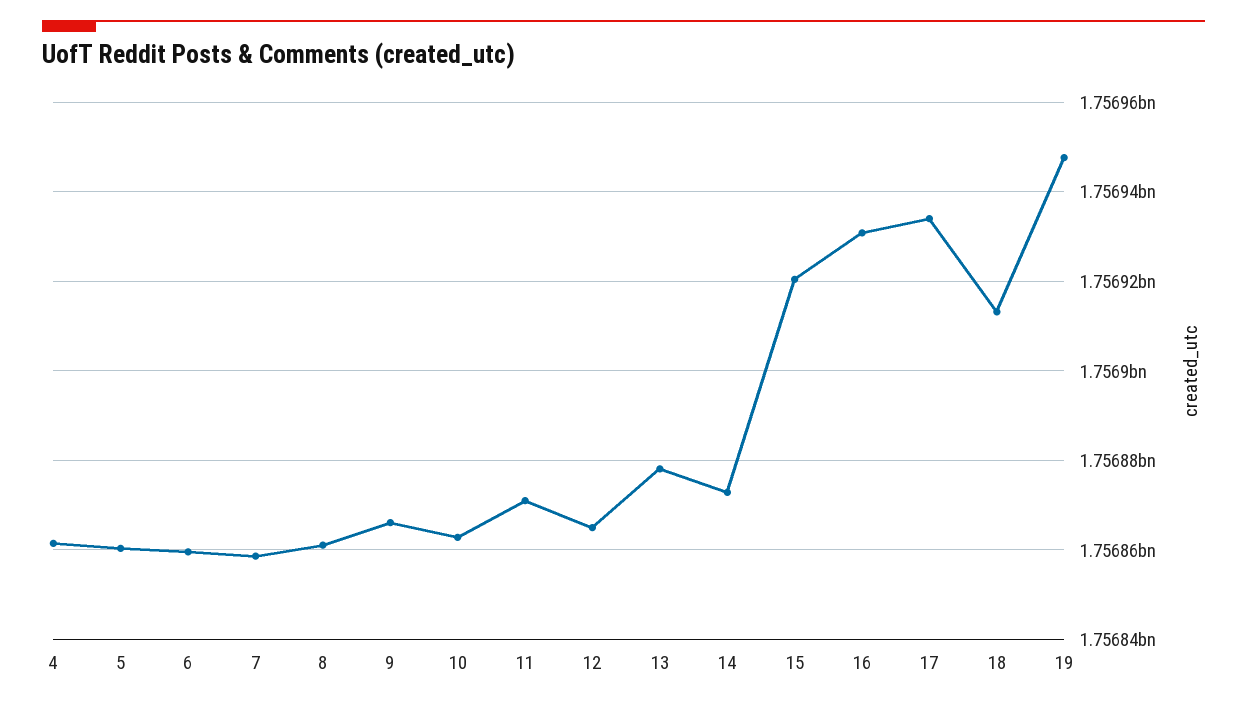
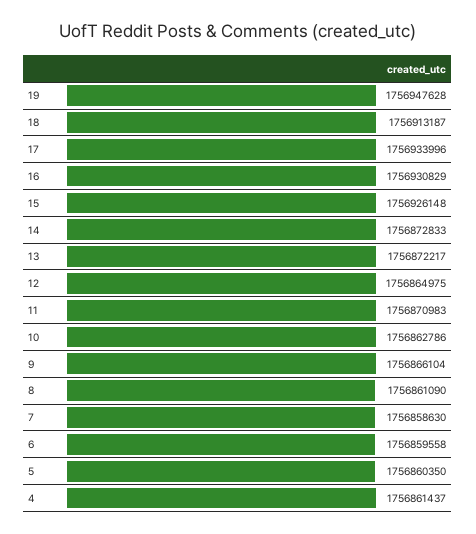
  {
    "4": 1756861437,
    "5": 1756860350,
    "6": 1756859558,
    "7": 1756858630,
    "8": 1756861090,
    "9": 1756866104,
    "10": 1756862786,
    "11": 1756870983,
    "12": 1756864975,
-   "13": 1756878000,
+   "13": 1756872217,
    "14": 1756872833,
-   "15": 1756920000,
+   "15": 1756926148,
    "16": 1756930829,
    "17": 1756933996,
    "18": 1756913187,
    "19": 1756947628
  }

